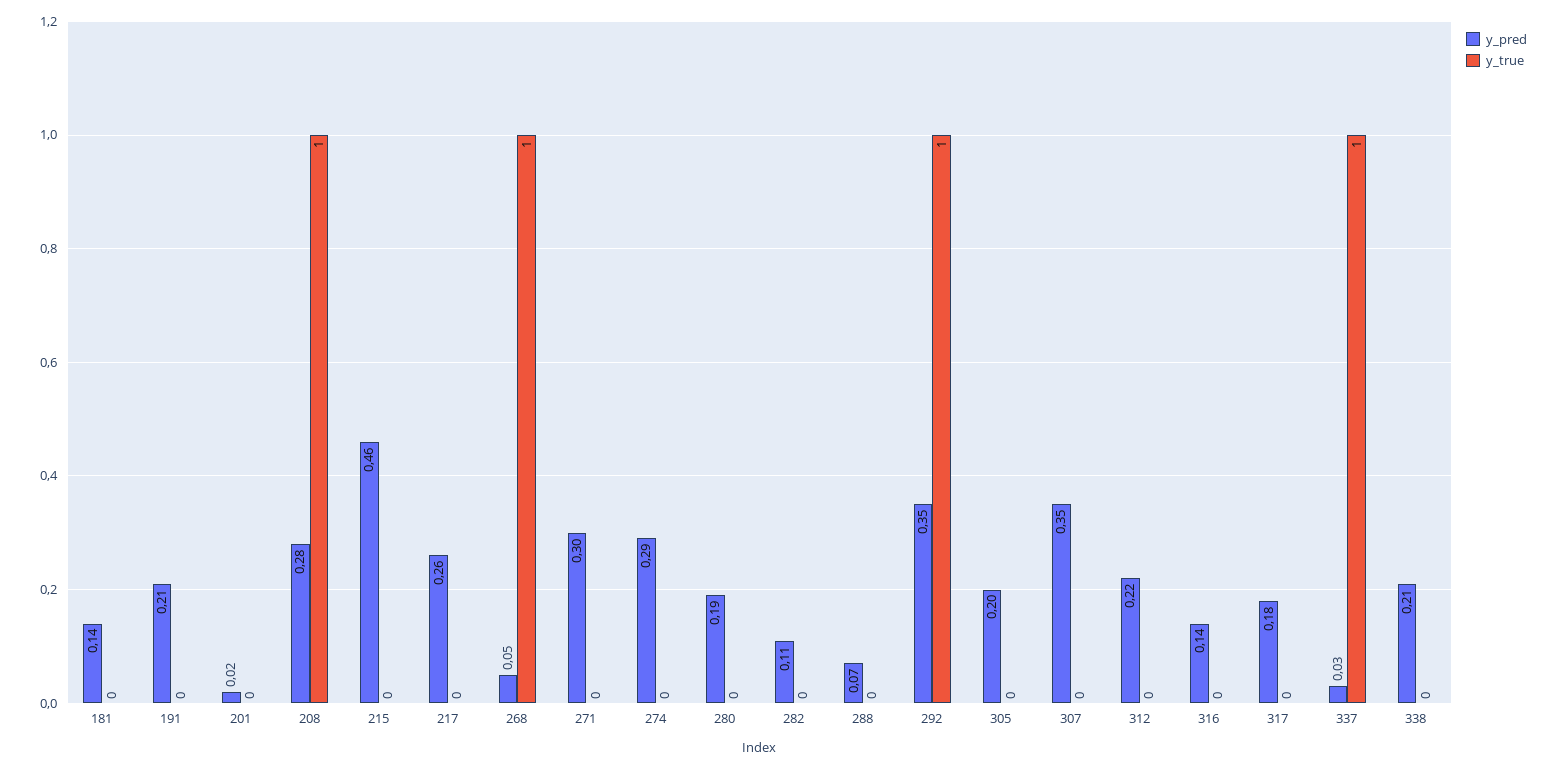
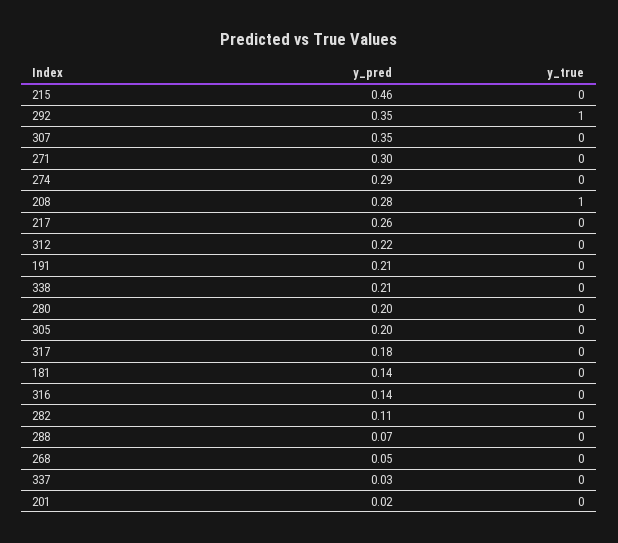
  {
    "y_pred": {
      "181": 0.14,
      "191": 0.21,
      "201": 0.02,
      "208": 0.28,
      "215": 0.46,
      "217": 0.26,
      "268": 0.05,
      "271": 0.3,
      "274": 0.29,
-     "280": 0.19,
+     "280": 0.2,
      "282": 0.11,
      "288": 0.07,
      "292": 0.35,
      "305": 0.2,
      "307": 0.35,
      "312": 0.22,
      "316": 0.14,
      "317": 0.18,
      "337": 0.03,
      "338": 0.21
    },
    "y_true": {
      "181": 0,
      "191": 0,
      "201": 0,
      "208": 1,
      "215": 0,
      "217": 0,
-     "268": 1,
+     "268": 0,
      "271": 0,
      "274": 0,
      "280": 0,
      "282": 0,
      "288": 0,
      "292": 1,
      "305": 0,
      "307": 0,
      "312": 0,
      "316": 0,
      "317": 0,
-     "337": 1,
+     "337": 0,
      "338": 0
    }
  }

